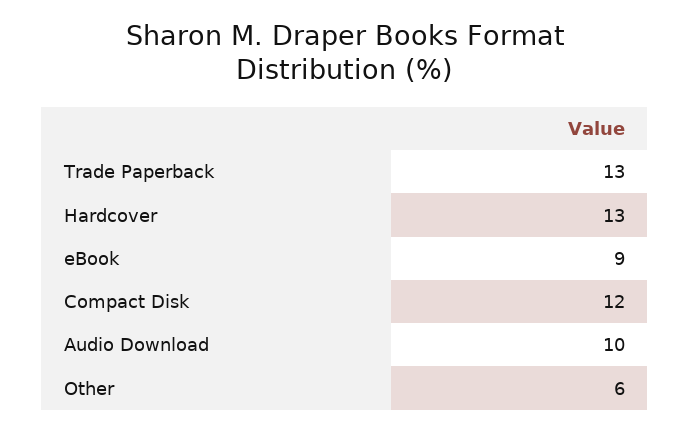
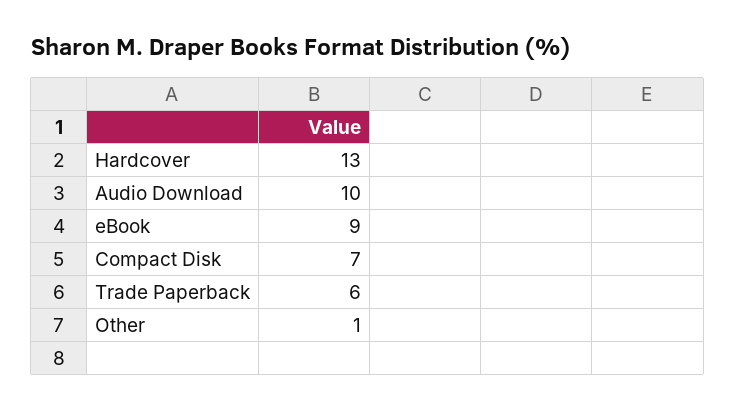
  {
-   "Trade Paperback": 13,
+   "Trade Paperback": 6,
    "Hardcover": 13,
    "eBook": 9,
-   "Compact Disk": 12,
+   "Compact Disk": 7,
    "Audio Download": 10,
-   "Other": 6
+   "Other": 1
  }

